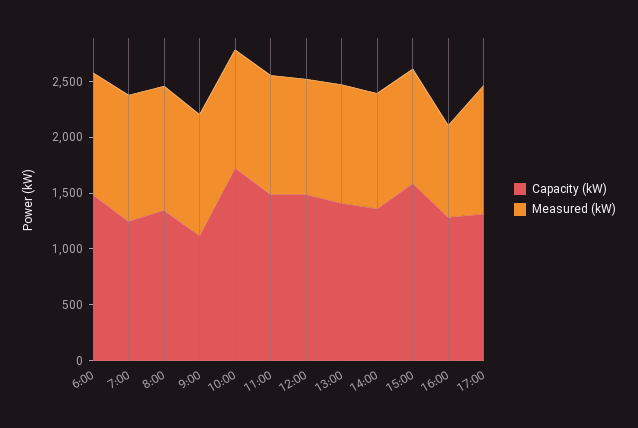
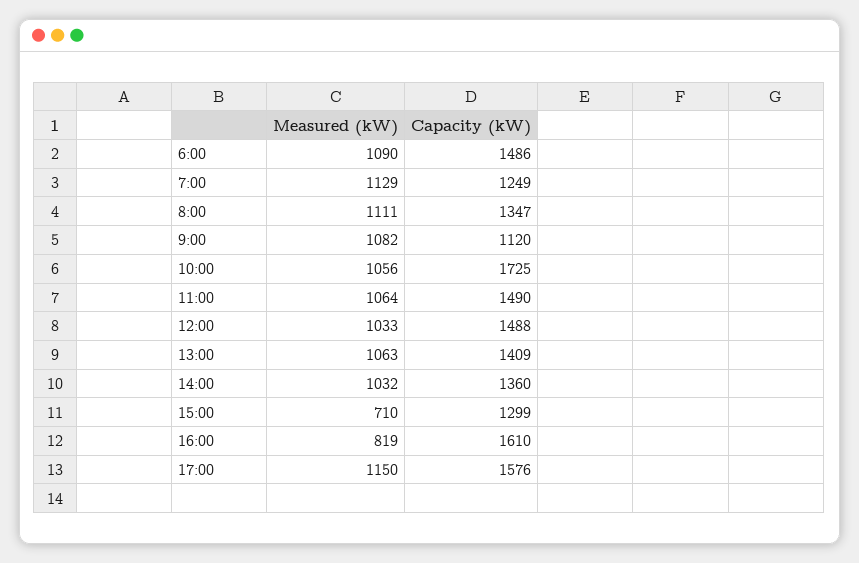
  {
    "Capacity (kW)": {
      "6:00": 1486,
      "7:00": 1249,
      "8:00": 1347,
      "9:00": 1120,
      "10:00": 1725,
      "11:00": 1490,
      "12:00": 1488,
      "13:00": 1409,
      "14:00": 1360,
-     "15:00": 1600,
+     "15:00": 1299,
-     "16:00": 1300,
+     "16:00": 1610,
-     "17:00": 1300
+     "17:00": 1576
    },
    "Measured (kW)": {
      "6:00": 1090,
      "7:00": 1129,
      "8:00": 1111,
      "9:00": 1082,
      "10:00": 1056,
      "11:00": 1064,
      "12:00": 1033,
      "13:00": 1063,
      "14:00": 1032,
-     "15:00": 1000,
+     "15:00": 710,
      "16:00": 819,
      "17:00": 1150
    }
  }

